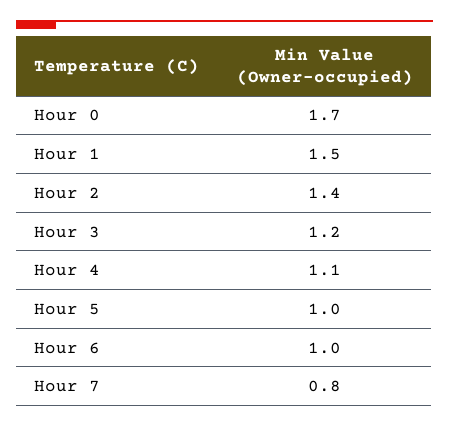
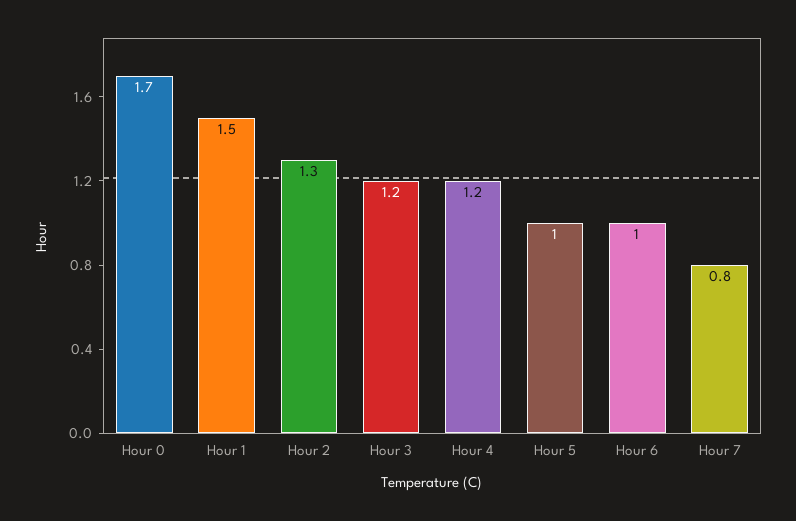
  {
    "Hour 0": 1.7,
    "Hour 1": 1.5,
-   "Hour 2": 1.4,
+   "Hour 2": 1.3,
    "Hour 3": 1.2,
-   "Hour 4": 1.1,
+   "Hour 4": 1.2,
    "Hour 5": 1,
    "Hour 6": 1,
    "Hour 7": 0.8
  }

